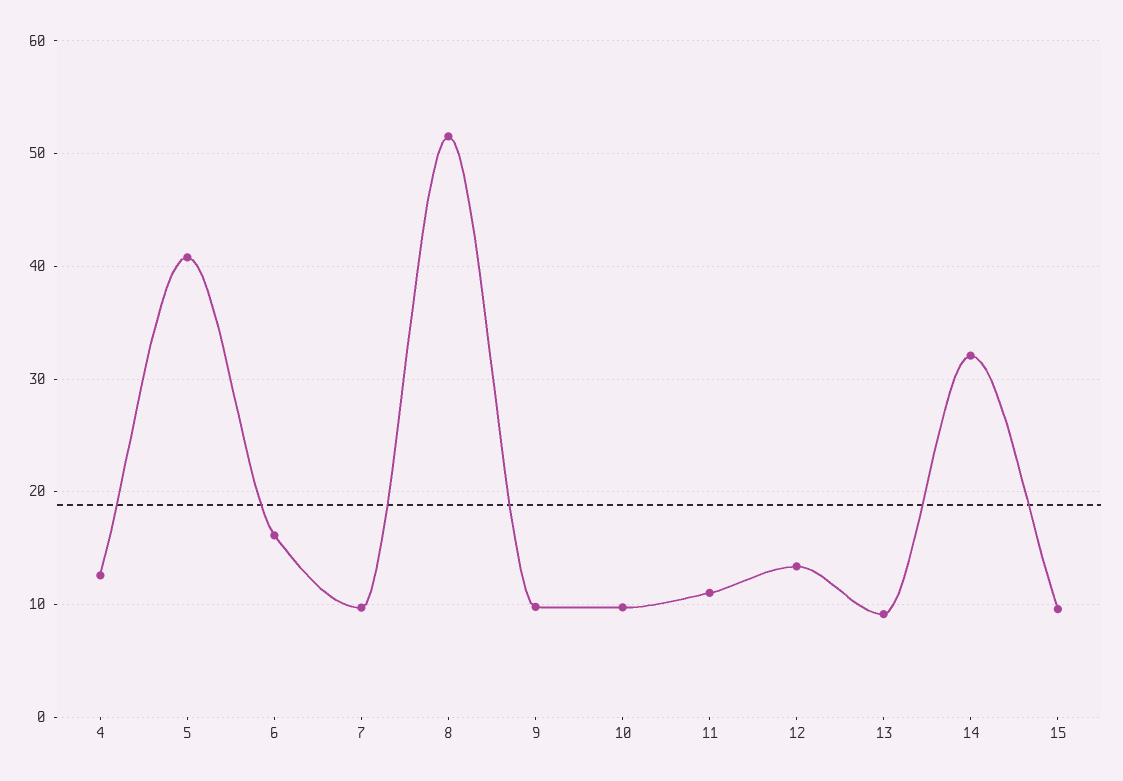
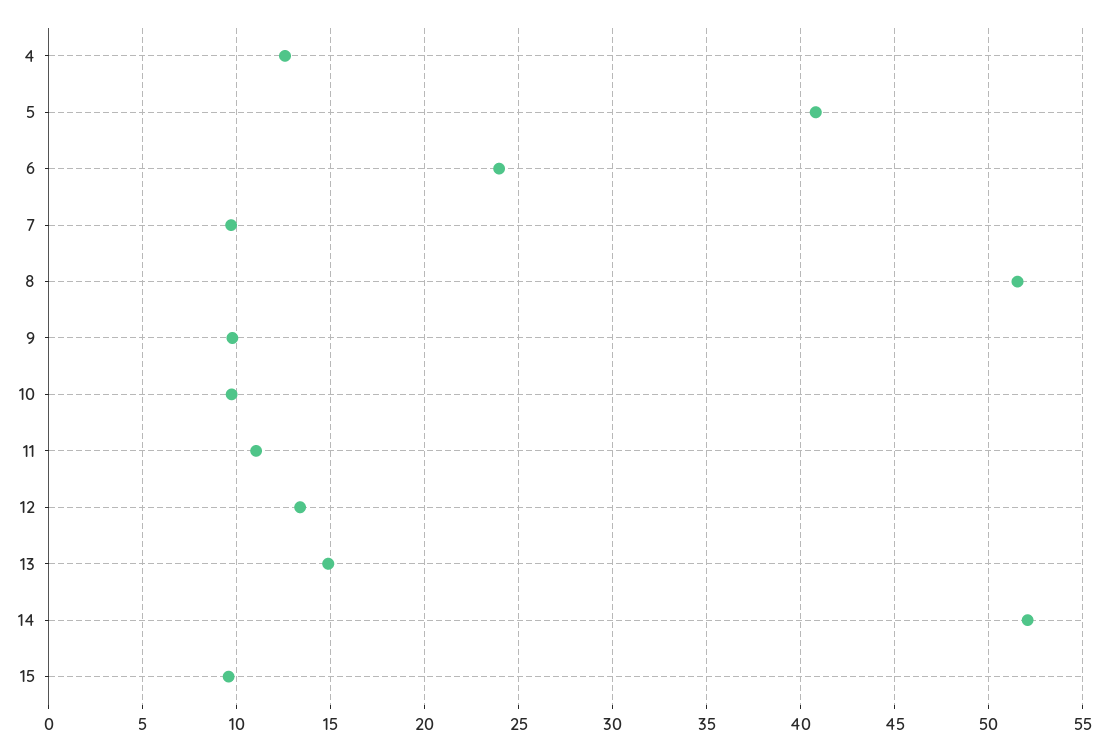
  {
    "4": 12.5,
    "5": 41,
-   "6": 16,
+   "6": 24,
    "7": 9.5,
    "8": 51.5,
    "9": 10,
    "10": 9.5,
    "11": 11,
    "12": 13.5,
-   "13": 9,
+   "13": 15,
-   "14": 32,
+   "14": 52,
    "15": 9.5
  }

